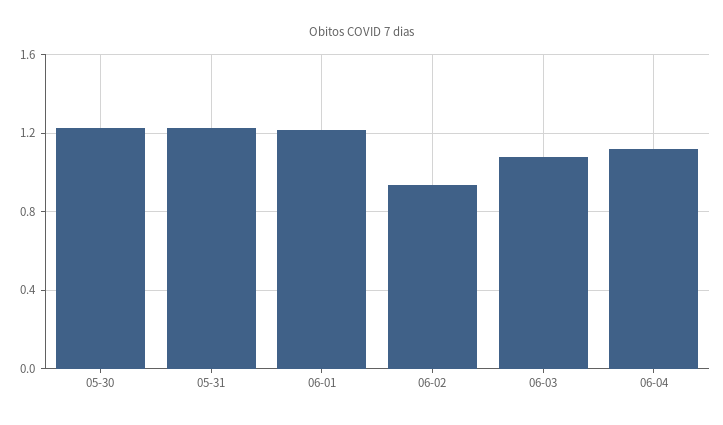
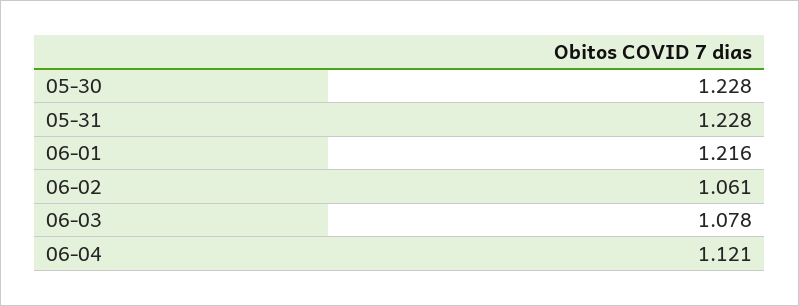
  {
    "05-30": 1.228,
    "05-31": 1.228,
    "06-01": 1.216,
-   "06-02": 0.95,
+   "06-02": 1.061,
    "06-03": 1.078,
    "06-04": 1.121
  }

